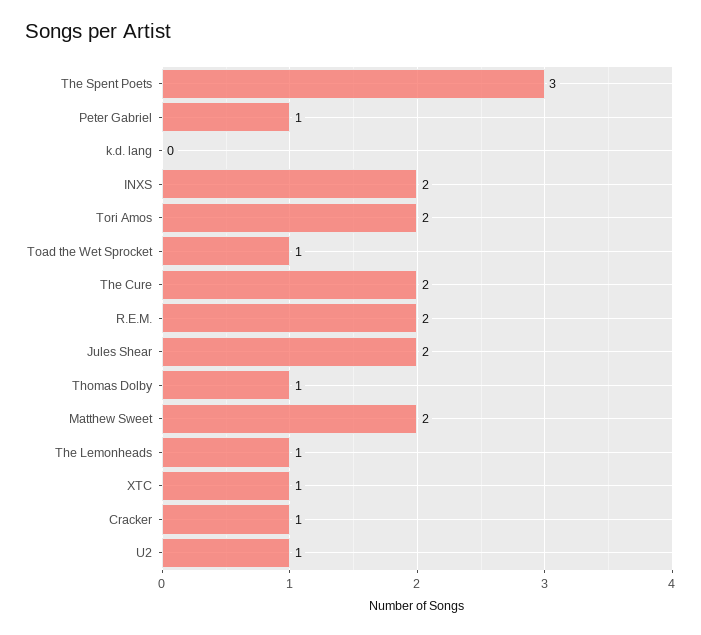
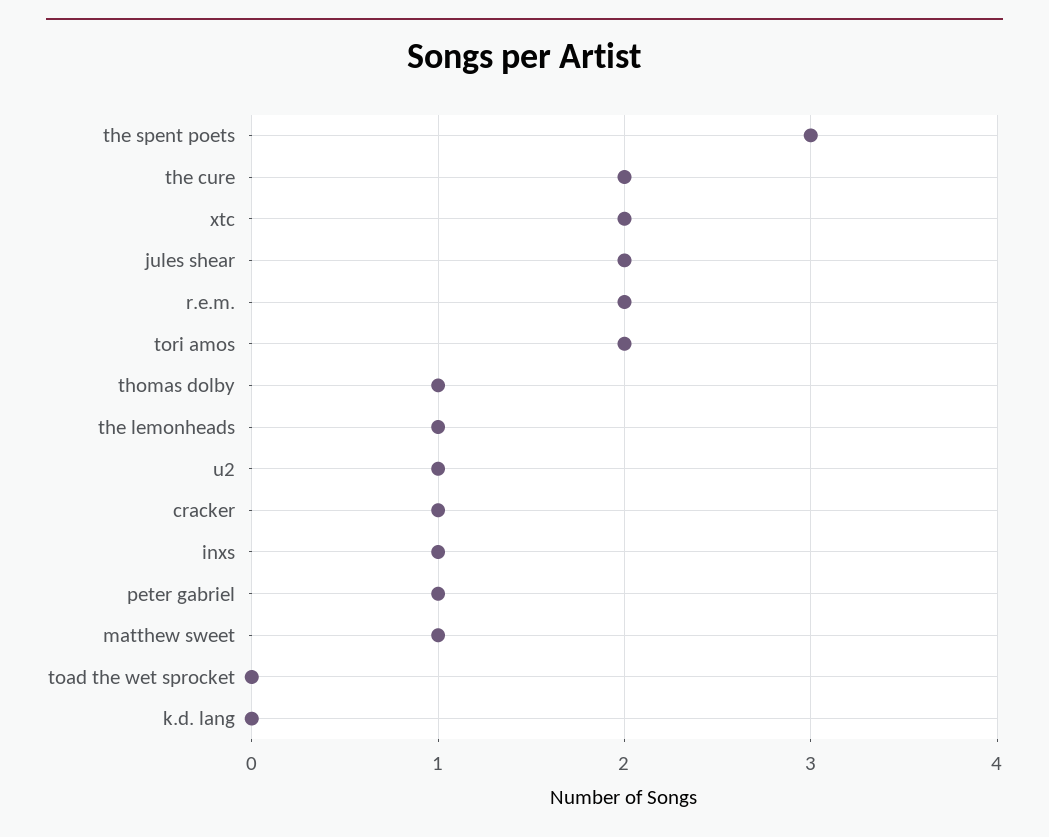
  {
    "The Spent Poets": 3,
    "Peter Gabriel": 1,
    "k.d. lang": 0,
-   "INXS": 2,
+   "INXS": 1,
    "Tori Amos": 2,
-   "Toad the Wet Sprocket": 1,
+   "Toad the Wet Sprocket": 0,
    "The Cure": 2,
    "R.E.M.": 2,
    "Jules Shear": 2,
    "Thomas Dolby": 1,
-   "Matthew Sweet": 2,
+   "Matthew Sweet": 1,
    "The Lemonheads": 1,
-   "XTC": 1,
+   "XTC": 2,
    "Cracker": 1,
    "U2": 1
  }

